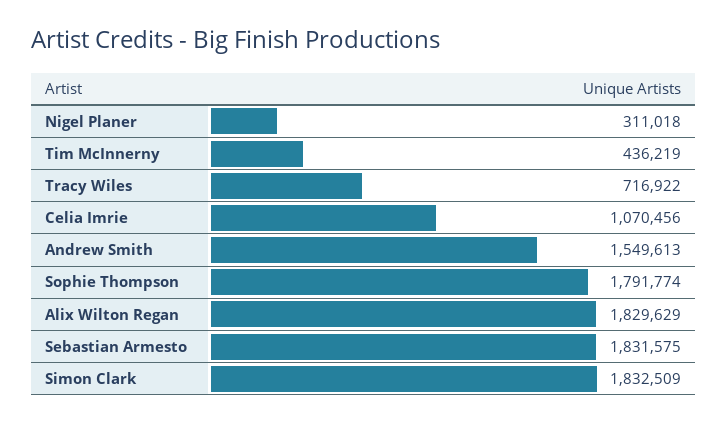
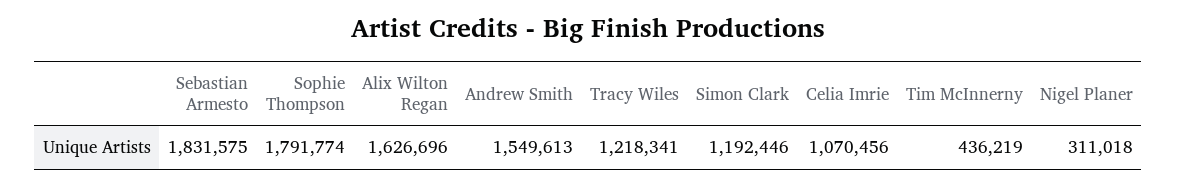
  {
    "Nigel Planer": 311018,
    "Tim McInnerny": 436219,
-   "Tracy Wiles": 716922,
+   "Tracy Wiles": 1218341,
    "Celia Imrie": 1070456,
    "Andrew Smith": 1549613,
    "Sophie Thompson": 1791774,
-   "Alix Wilton Regan": 1829629,
+   "Alix Wilton Regan": 1626696,
    "Sebastian Armesto": 1831575,
-   "Simon Clark": 1832509
+   "Simon Clark": 1192446
  }

